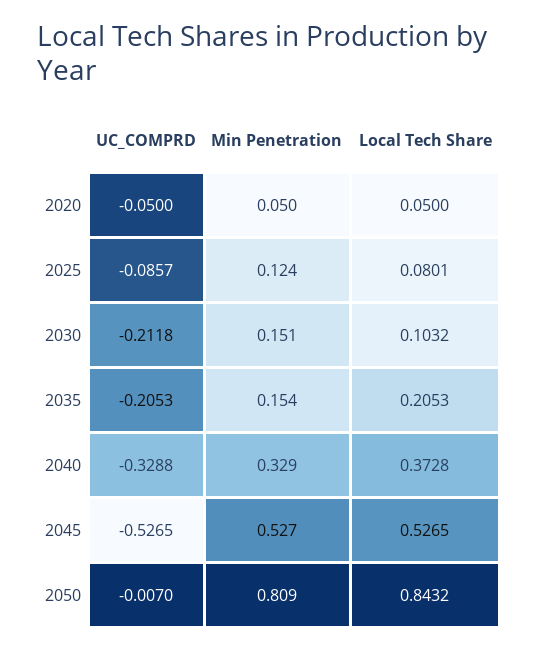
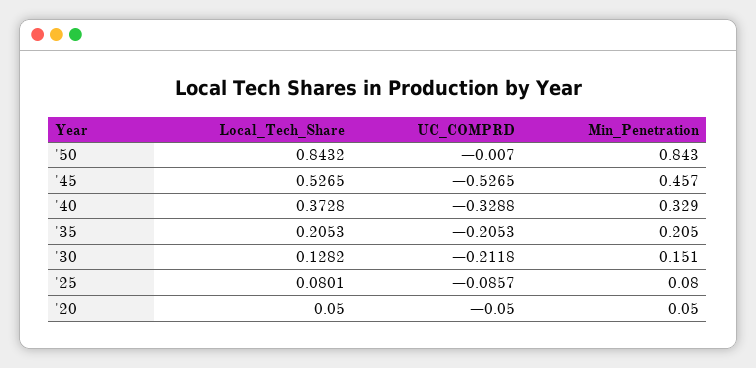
  {
    "UC_COMPRD": {
      "2020": -0.05,
      "2025": -0.0857,
      "2030": -0.2118,
      "2035": -0.2053,
      "2040": -0.3288,
      "2045": -0.5265,
      "2050": -0.007
    },
    "Min Penetration": {
      "2020": 0.05,
-     "2025": 0.124,
+     "2025": 0.08,
      "2030": 0.151,
-     "2035": 0.154,
+     "2035": 0.205,
      "2040": 0.329,
-     "2045": 0.527,
+     "2045": 0.457,
-     "2050": 0.809
+     "2050": 0.843
    },
    "Local Tech Share": {
      "2020": 0.05,
      "2025": 0.0801,
-     "2030": 0.1032,
+     "2030": 0.1282,
      "2035": 0.2053,
      "2040": 0.3728,
      "2045": 0.5265,
      "2050": 0.8432
    }
  }

